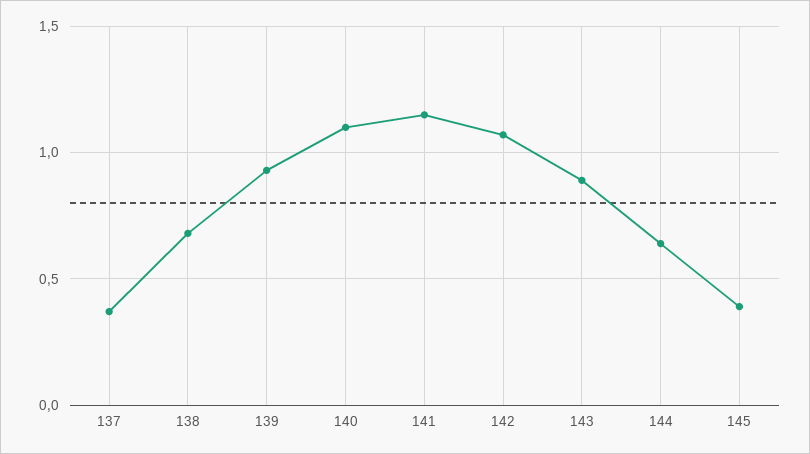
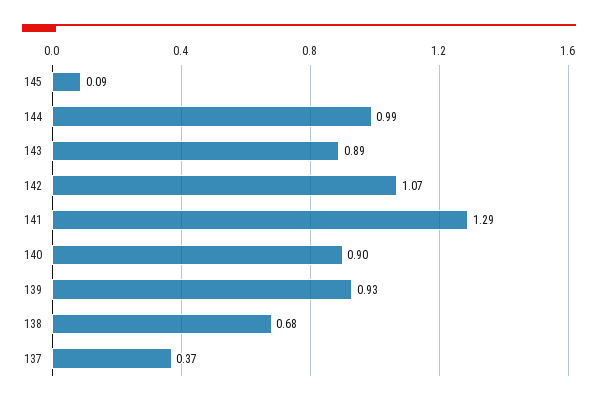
  {
    "137": 0.37,
    "138": 0.68,
    "139": 0.93,
-   "140": 1.1,
+   "140": 0.9,
-   "141": 1.15,
+   "141": 1.29,
    "142": 1.07,
    "143": 0.89,
-   "144": 0.65,
+   "144": 0.99,
-   "145": 0.4
+   "145": 0.09
  }

